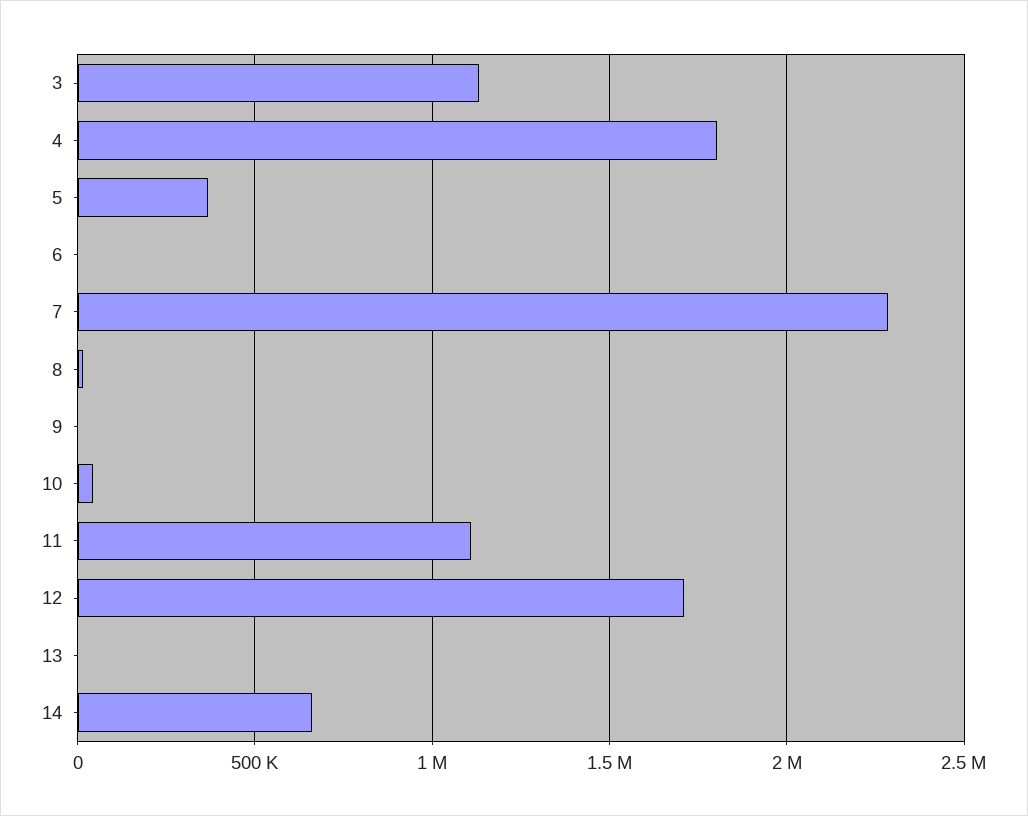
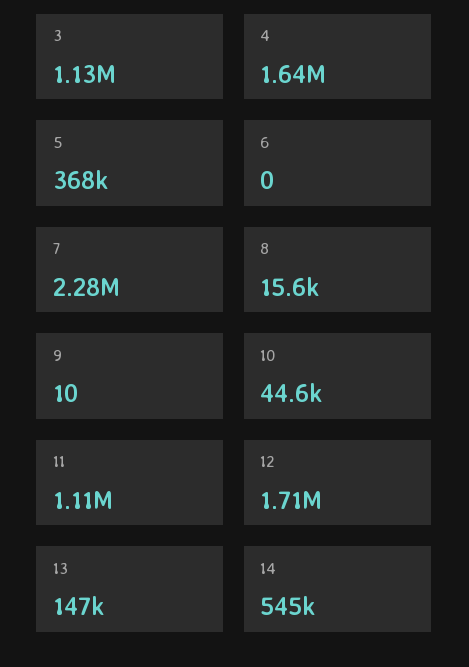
  {
    "3": 1130000,
-   "4": 1800000,
+   "4": 1640000,
    "5": 368000,
    "6": 0,
    "7": 2280000,
    "8": 15600,
    "9": 10,
    "10": 44600,
    "11": 1110000,
    "12": 1710000,
-   "13": 0,
+   "13": 147000,
-   "14": 650000
+   "14": 545000
  }

